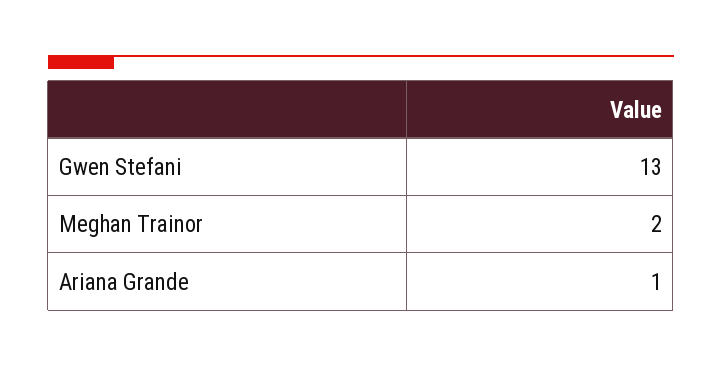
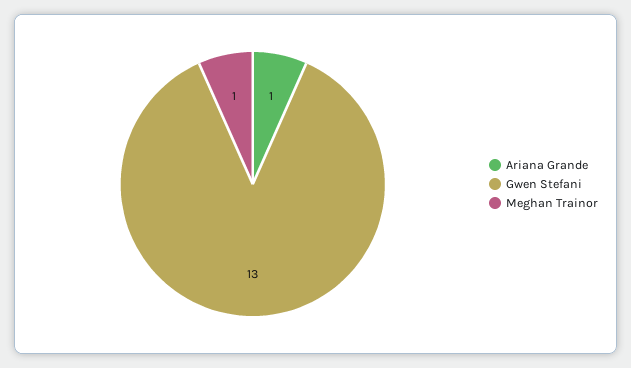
  {
    "Gwen Stefani": 13,
-   "Meghan Trainor": 2,
+   "Meghan Trainor": 1,
    "Ariana Grande": 1
  }

